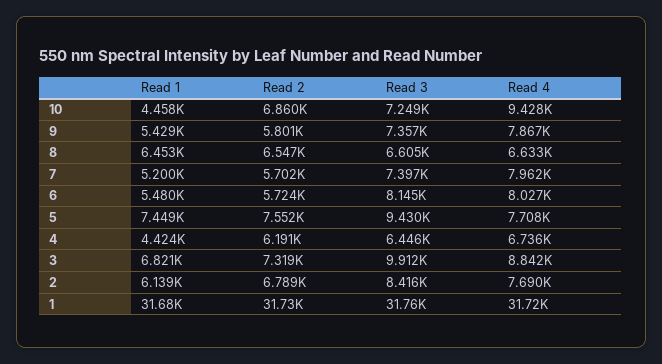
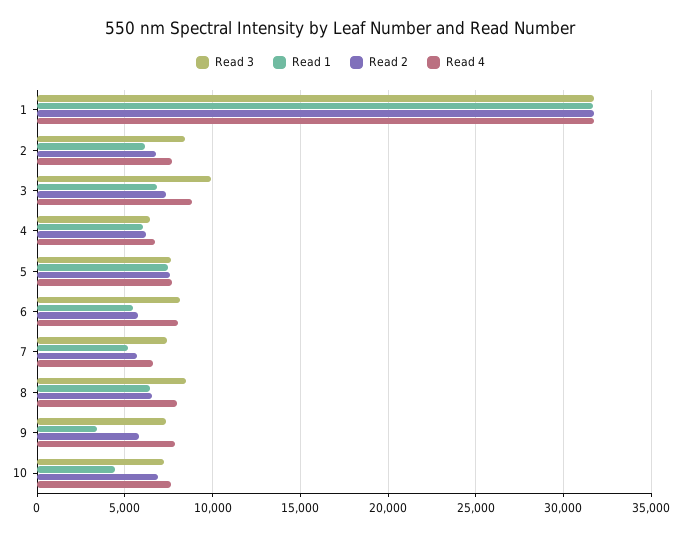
  {
    "Read 1": {
      "10": 4458,
-     "9": 5429,
+     "9": 3500,
      "8": 6453,
      "7": 5200,
      "6": 5480,
      "5": 7449,
-     "4": 4424,
+     "4": 6000,
      "3": 6821,
      "2": 6139,
      "1": 31680
    },
    "Read 2": {
      "10": 6860,
      "9": 5801,
      "8": 6547,
      "7": 5702,
      "6": 5724,
      "5": 7552,
      "4": 6191,
      "3": 7319,
      "2": 6789,
      "1": 31730
    },
    "Read 3": {
      "10": 7249,
      "9": 7357,
-     "8": 6605,
+     "8": 8500,
      "7": 7397,
      "6": 8145,
-     "5": 9430,
+     "5": 7500,
      "4": 6446,
      "3": 9912,
      "2": 8416,
      "1": 31760
    },
    "Read 4": {
-     "10": 9428,
+     "10": 7500,
      "9": 7867,
-     "8": 6633,
+     "8": 8000,
-     "7": 7962,
+     "7": 6500,
      "6": 8027,
      "5": 7708,
      "4": 6736,
      "3": 8842,
      "2": 7690,
      "1": 31720
    }
  }

